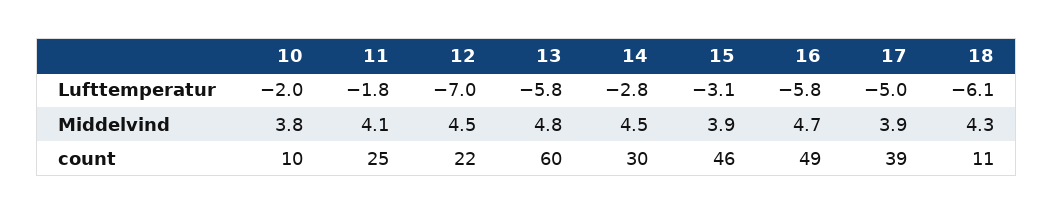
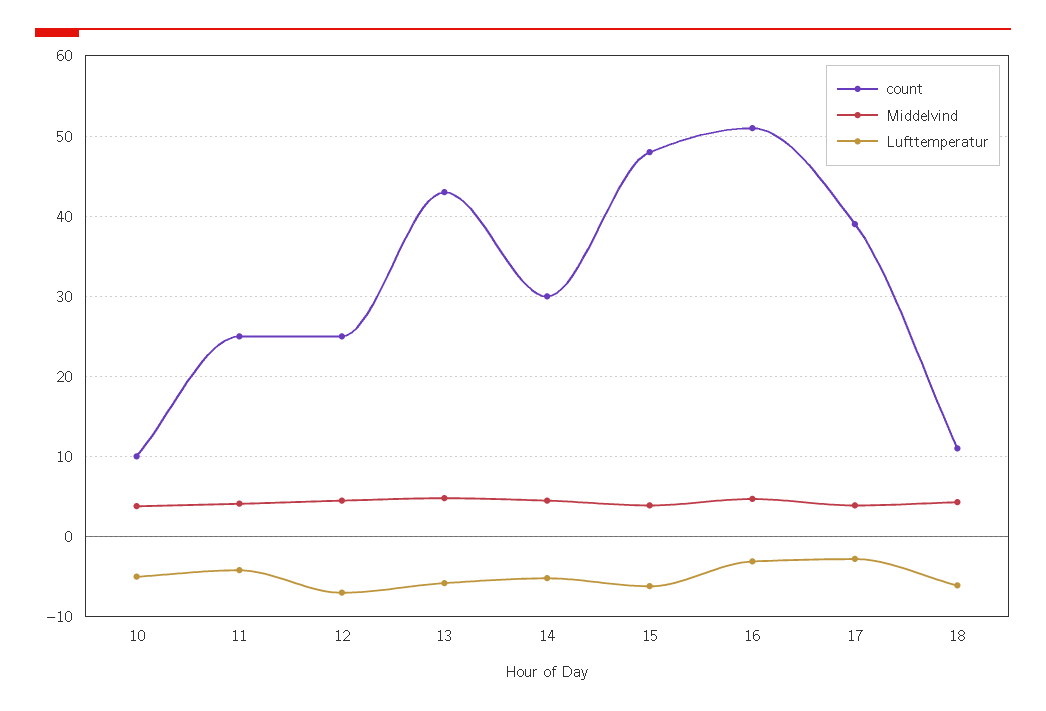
  {
    "Lufttemperatur": {
-     "10": -2,
+     "10": -5,
-     "11": -1.8,
+     "11": -4,
      "12": -7,
      "13": -5.8,
-     "14": -2.8,
+     "14": -5,
-     "15": -3.1,
+     "15": -6,
-     "16": -5.8,
+     "16": -3,
-     "17": -5,
+     "17": -3,
      "18": -6.1
    },
    "Middelvind": {
      "10": 3.8,
      "11": 4.1,
      "12": 4.5,
      "13": 4.8,
      "14": 4.5,
      "15": 3.9,
      "16": 4.7,
      "17": 3.9,
      "18": 4.3
    },
    "count": {
      "10": 10,
      "11": 25,
-     "12": 22,
+     "12": 25,
-     "13": 60,
+     "13": 43,
      "14": 30,
-     "15": 46,
+     "15": 48,
-     "16": 49,
+     "16": 51,
      "17": 39,
      "18": 11
    }
  }

